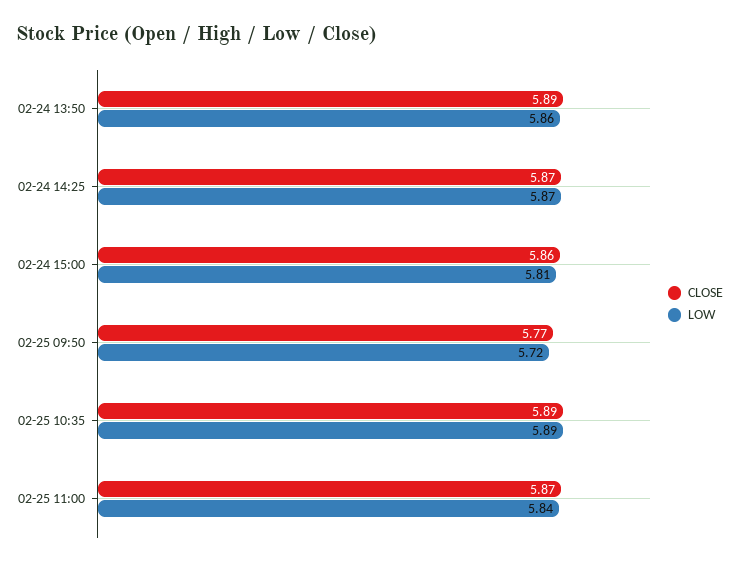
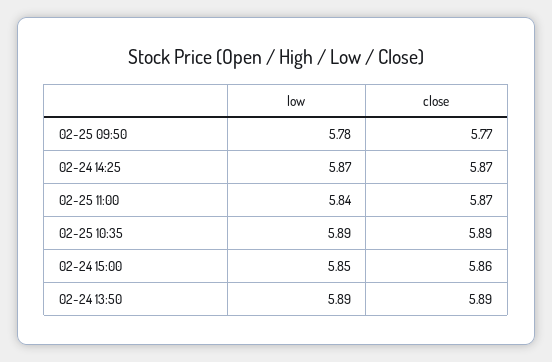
  {
    "CLOSE": {
      "02-24 13:50": 5.89,
      "02-24 14:25": 5.87,
      "02-24 15:00": 5.86,
      "02-25 09:50": 5.77,
      "02-25 10:35": 5.89,
      "02-25 11:00": 5.87
    },
    "LOW": {
-     "02-24 13:50": 5.86,
+     "02-24 13:50": 5.89,
      "02-24 14:25": 5.87,
-     "02-24 15:00": 5.81,
+     "02-24 15:00": 5.85,
-     "02-25 09:50": 5.72,
+     "02-25 09:50": 5.78,
      "02-25 10:35": 5.89,
      "02-25 11:00": 5.84
    }
  }

